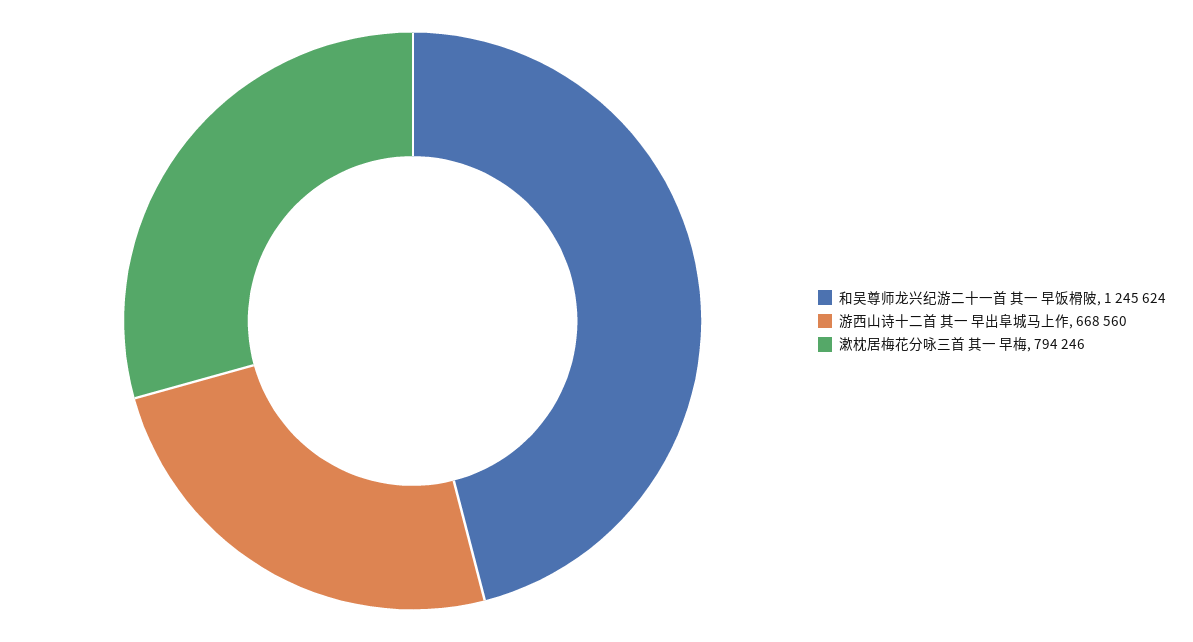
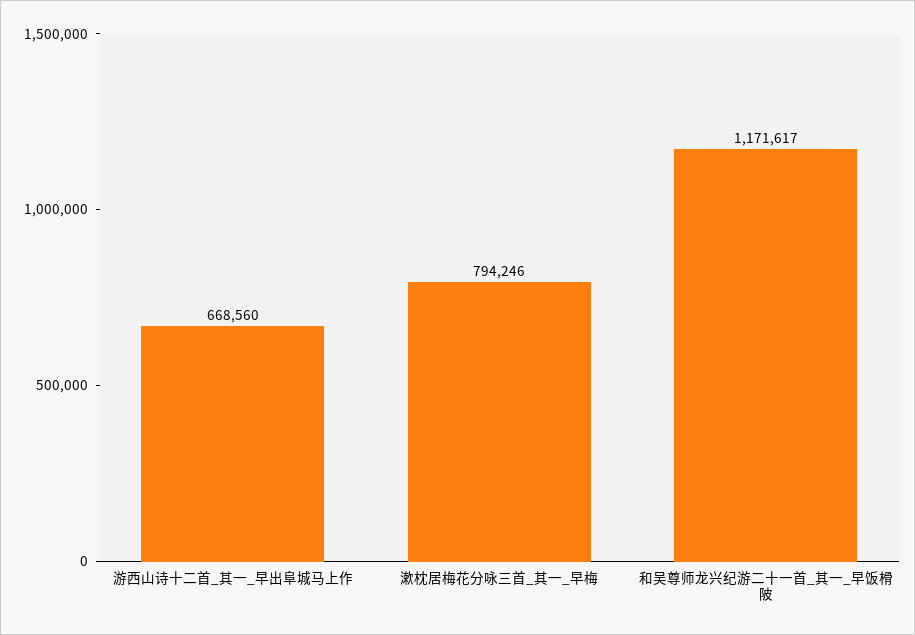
  {
-   "和吴尊师龙兴纪游二十一首 其一 早饭榾陂": 1245624,
+   "和吴尊师龙兴纪游二十一首 其一 早饭榾陂": 1171617,
    "游西山诗十二首 其一 早出阜城马上作": 668560,
    "漱枕居梅花分咏三首 其一 早梅": 794246
  }

